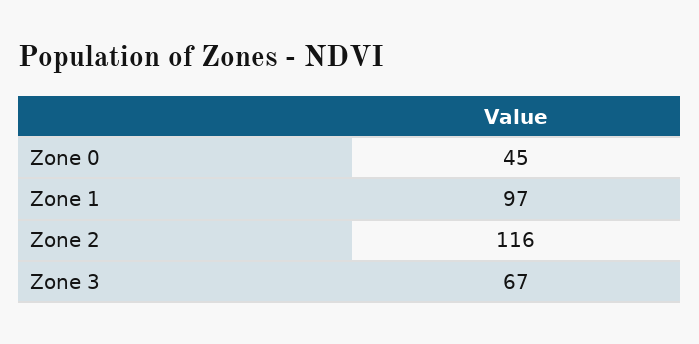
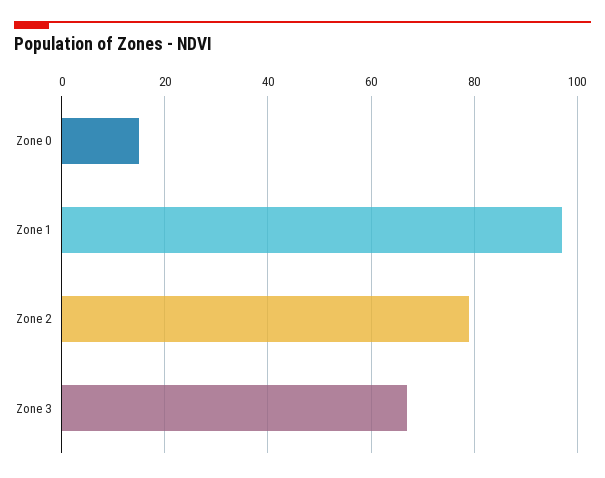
  {
-   "Zone 0": 45,
+   "Zone 0": 15,
    "Zone 1": 97,
-   "Zone 2": 116,
+   "Zone 2": 80,
    "Zone 3": 67
  }

